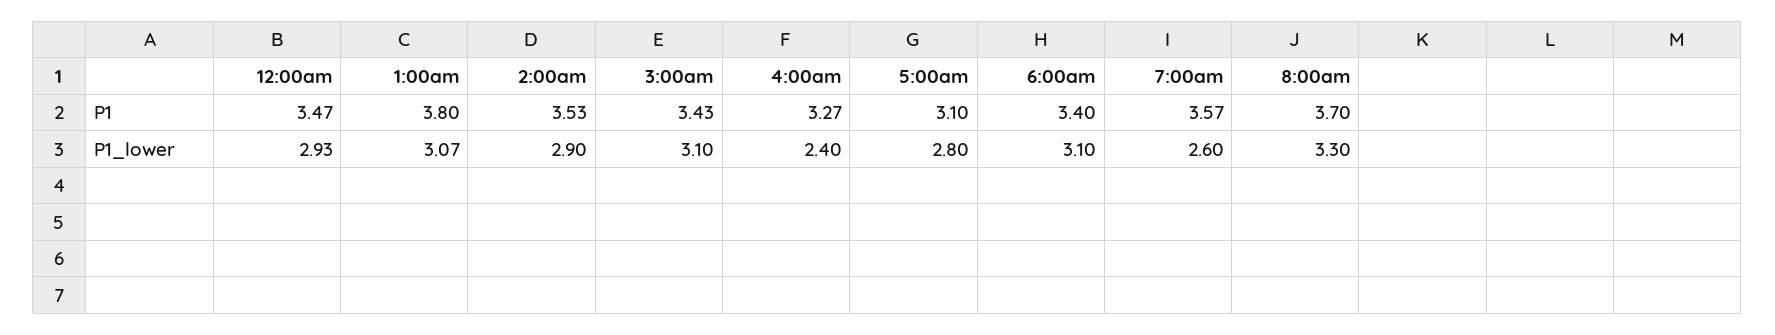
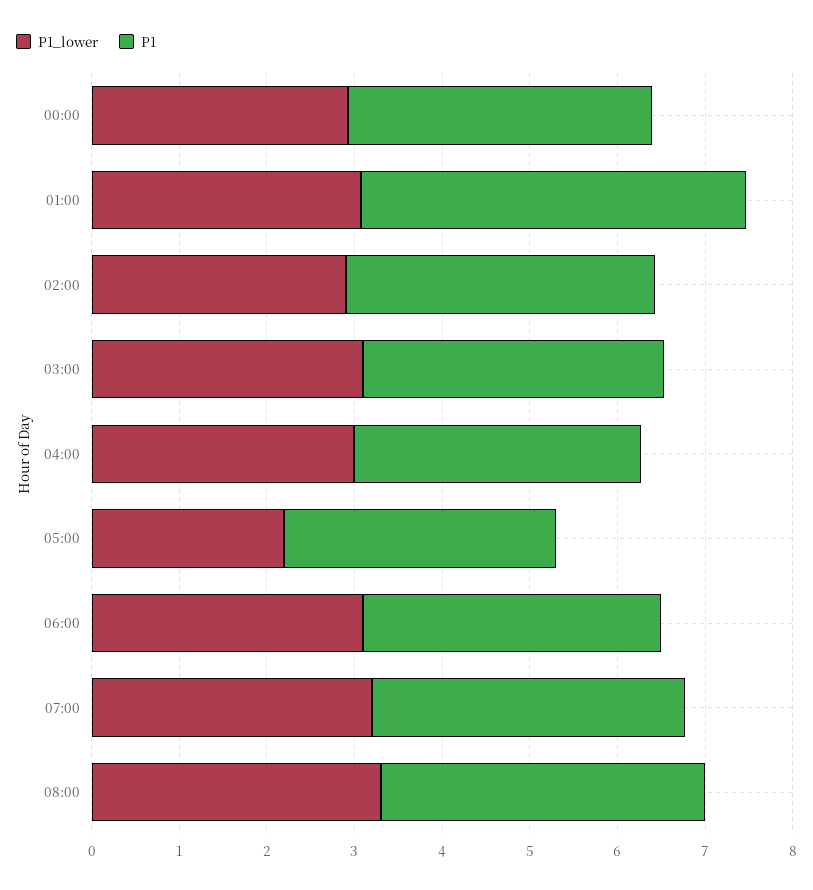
  {
    "P1": {
      "12:00am": 3.47,
-     "1:00am": 3.8,
+     "1:00am": 4.4,
      "2:00am": 3.53,
      "3:00am": 3.43,
      "4:00am": 3.27,
      "5:00am": 3.1,
      "6:00am": 3.4,
      "7:00am": 3.57,
      "8:00am": 3.7
    },
    "P1_lower": {
      "12:00am": 2.93,
      "1:00am": 3.07,
      "2:00am": 2.9,
      "3:00am": 3.1,
-     "4:00am": 2.4,
+     "4:00am": 3,
-     "5:00am": 2.8,
+     "5:00am": 2.2,
      "6:00am": 3.1,
-     "7:00am": 2.6,
+     "7:00am": 3.2,
      "8:00am": 3.3
    }
  }

